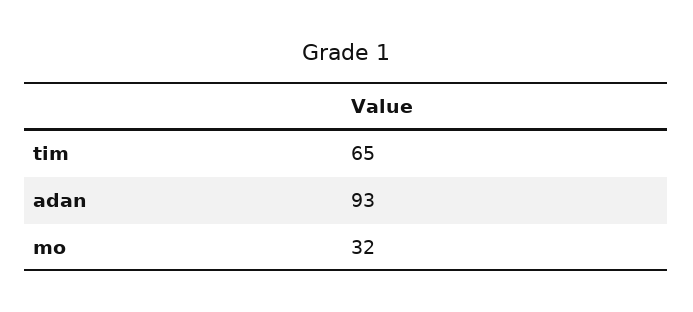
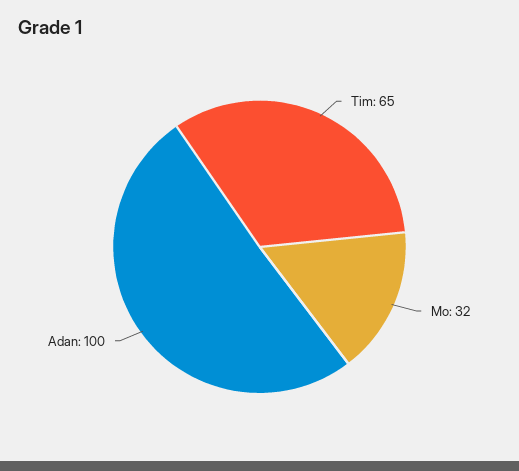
  {
    "tim": 65,
-   "adan": 93,
+   "adan": 100,
    "mo": 32
  }

